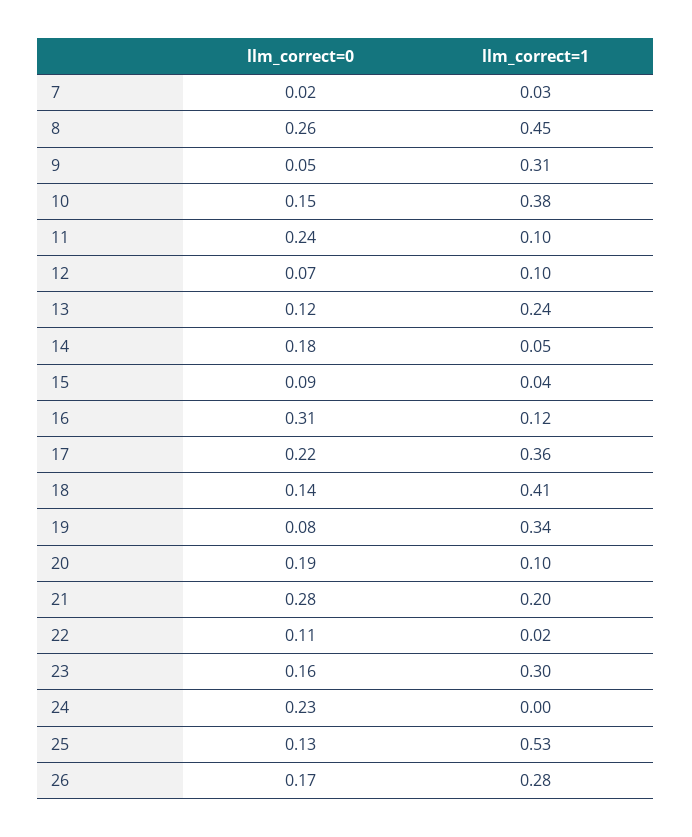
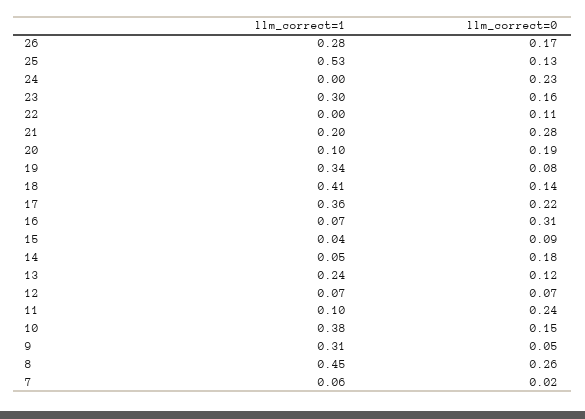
  {
    "llm_correct=0": {
      "7": 0.02,
      "8": 0.26,
      "9": 0.05,
      "10": 0.15,
      "11": 0.24,
      "12": 0.07,
      "13": 0.12,
      "14": 0.18,
      "15": 0.09,
      "16": 0.31,
      "17": 0.22,
      "18": 0.14,
      "19": 0.08,
      "20": 0.19,
      "21": 0.28,
      "22": 0.11,
      "23": 0.16,
      "24": 0.23,
      "25": 0.13,
      "26": 0.17
    },
    "llm_correct=1": {
-     "7": 0.03,
+     "7": 0.06,
      "8": 0.45,
      "9": 0.31,
      "10": 0.38,
      "11": 0.1,
-     "12": 0.1,
+     "12": 0.07,
      "13": 0.24,
      "14": 0.05,
      "15": 0.04,
-     "16": 0.12,
+     "16": 0.07,
      "17": 0.36,
      "18": 0.41,
      "19": 0.34,
      "20": 0.1,
      "21": 0.2,
-     "22": 0.02,
+     "22": 0,
      "23": 0.3,
      "24": 0,
      "25": 0.53,
      "26": 0.28
    }
  }

